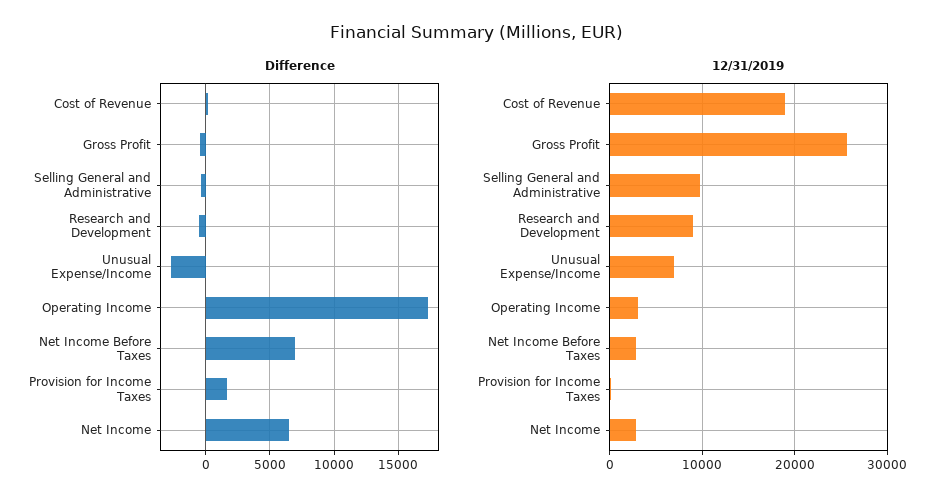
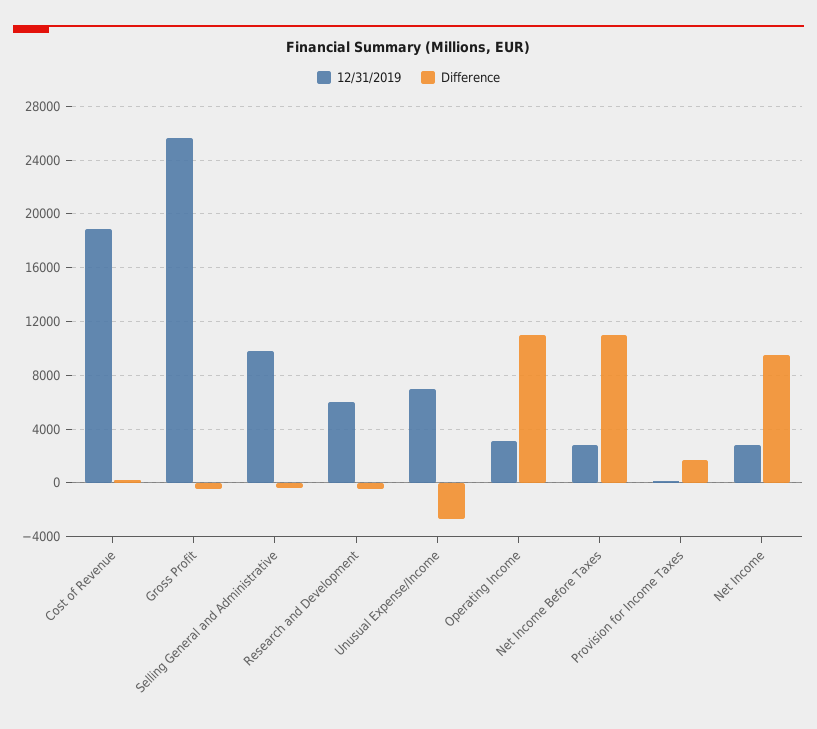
  {
    "Difference": {
      "Cost of Revenue": 0,
      "Gross Profit": -500,
      "Selling General and Administrative": -500,
      "Research and Development": -500,
      "Unusual Expense/Income": -2500,
-     "Operating Income": 17500,
+     "Operating Income": 11000,
-     "Net Income Before Taxes": 7000,
+     "Net Income Before Taxes": 11000,
      "Provision for Income Taxes": 1500,
-     "Net Income": 6500
+     "Net Income": 9500
    },
    "12/31/2019": {
      "Cost of Revenue": 19000,
      "Gross Profit": 25500,
      "Selling General and Administrative": 10000,
-     "Research and Development": 9000,
+     "Research and Development": 6000,
      "Unusual Expense/Income": 7000,
      "Operating Income": 3000,
      "Net Income Before Taxes": 3000,
      "Provision for Income Taxes": 0,
      "Net Income": 3000
    }
  }

